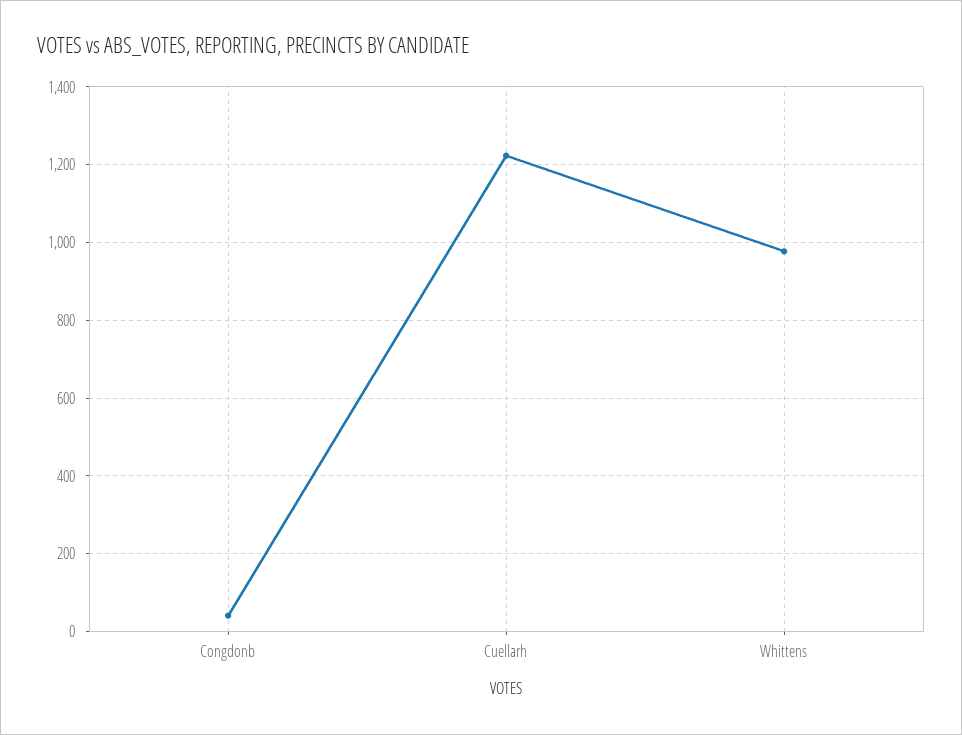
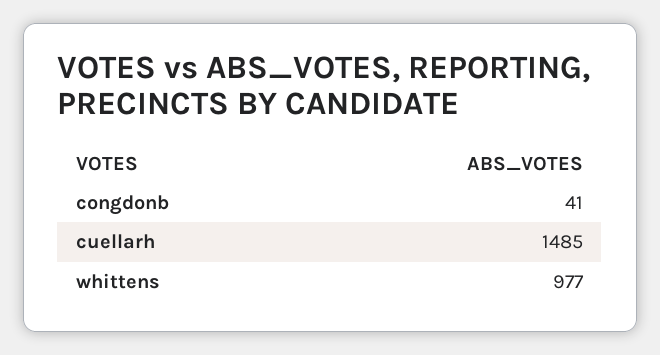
  {
    "Congdonb": 41,
-   "Cuellarh": 1220,
+   "Cuellarh": 1485,
    "Whittens": 977
  }

